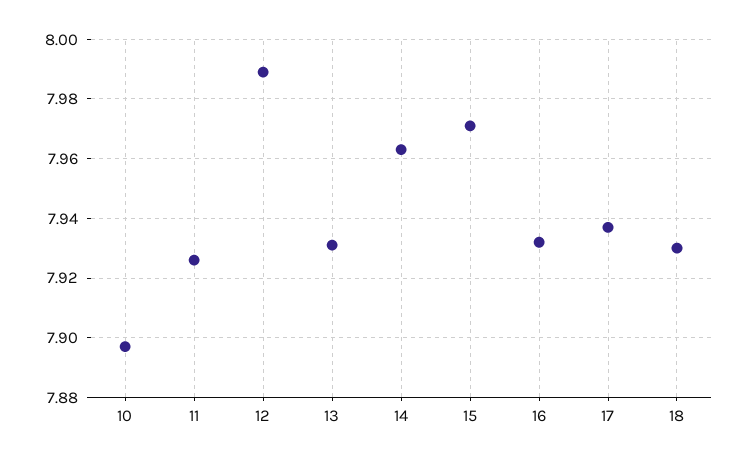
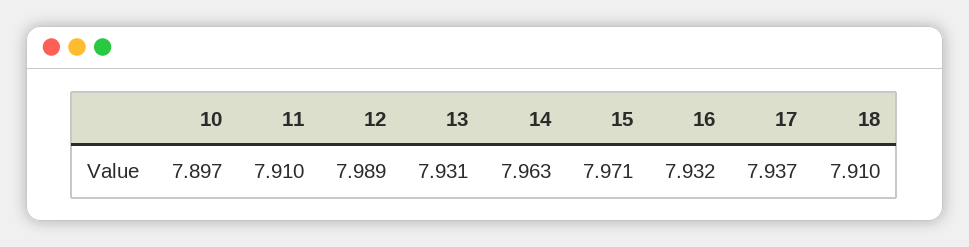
  {
    "10": 7.897,
-   "11": 7.925,
+   "11": 7.91,
    "12": 7.989,
    "13": 7.931,
    "14": 7.963,
    "15": 7.971,
    "16": 7.932,
    "17": 7.937,
-   "18": 7.93
+   "18": 7.91
  }

